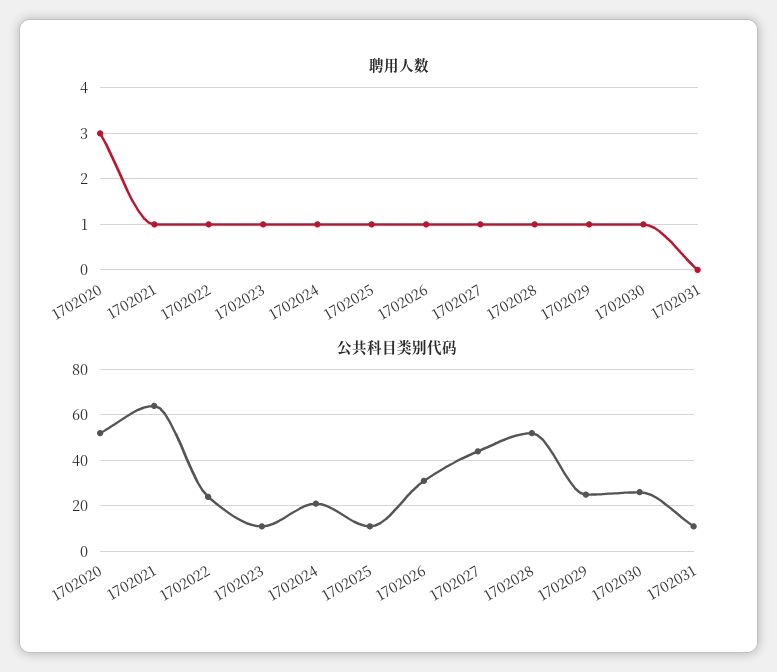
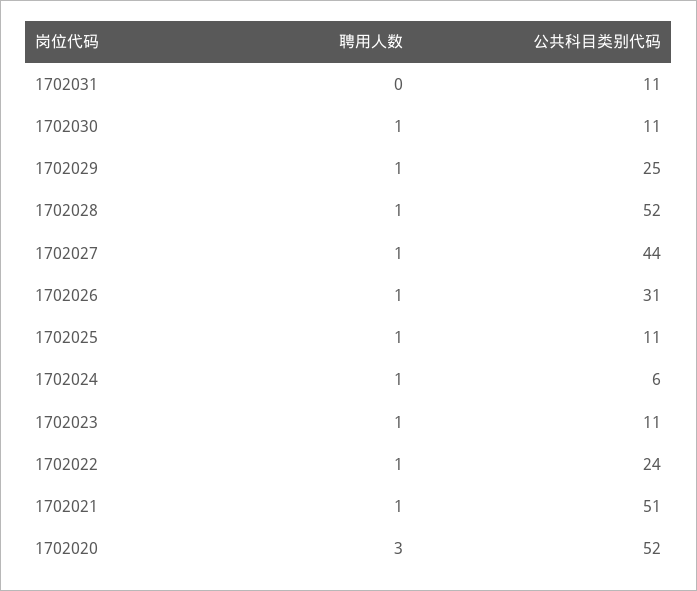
  {
    "聘用人数": {
      "1702020": 3,
      "1702021": 1,
      "1702022": 1,
      "1702023": 1,
      "1702024": 1,
      "1702025": 1,
      "1702026": 1,
      "1702027": 1,
      "1702028": 1,
      "1702029": 1,
      "1702030": 1,
      "1702031": 0
    },
    "公共科目类别代码": {
      "1702020": 52,
-     "1702021": 65,
+     "1702021": 51,
      "1702022": 24,
      "1702023": 11,
-     "1702024": 20,
+     "1702024": 6,
      "1702025": 11,
      "1702026": 31,
      "1702027": 44,
      "1702028": 52,
      "1702029": 25,
-     "1702030": 25,
+     "1702030": 11,
      "1702031": 11
    }
  }

